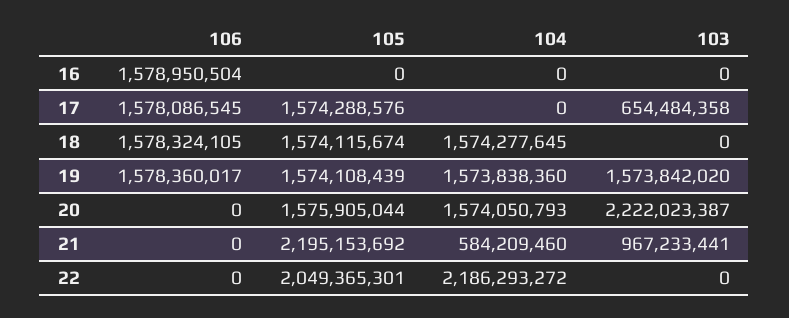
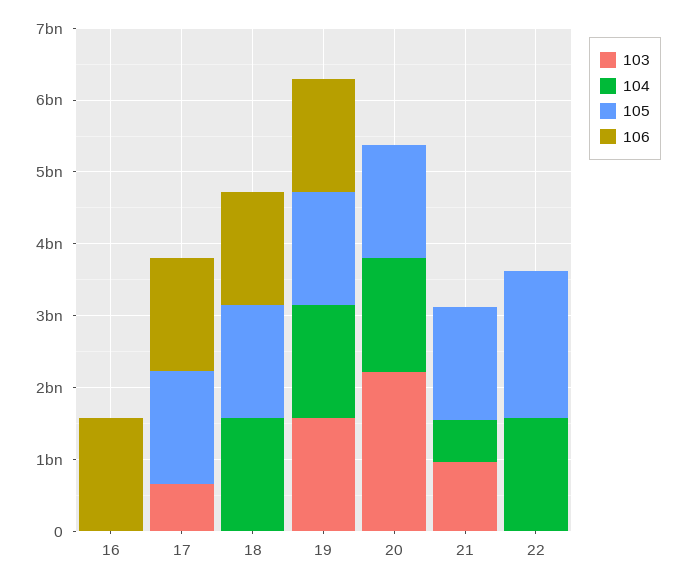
  {
    "106": {
      "16": 1578950504,
      "17": 1578086545,
      "18": 1578324105,
      "19": 1578360017,
      "20": 0,
      "21": 0,
      "22": 0
    },
    "105": {
      "16": 0,
      "17": 1574288576,
      "18": 1574115674,
      "19": 1574108439,
      "20": 1575905044,
-     "21": 2195153692,
+     "21": 1600000000,
      "22": 2049365301
    },
    "104": {
      "16": 0,
      "17": 0,
      "18": 1574277645,
      "19": 1573838360,
      "20": 1574050793,
      "21": 584209460,
-     "22": 2186293272
+     "22": 1600000000
    },
    "103": {
      "16": 0,
      "17": 654484358,
      "18": 0,
      "19": 1573842020,
      "20": 2222023387,
      "21": 967233441,
      "22": 0
    }
  }

